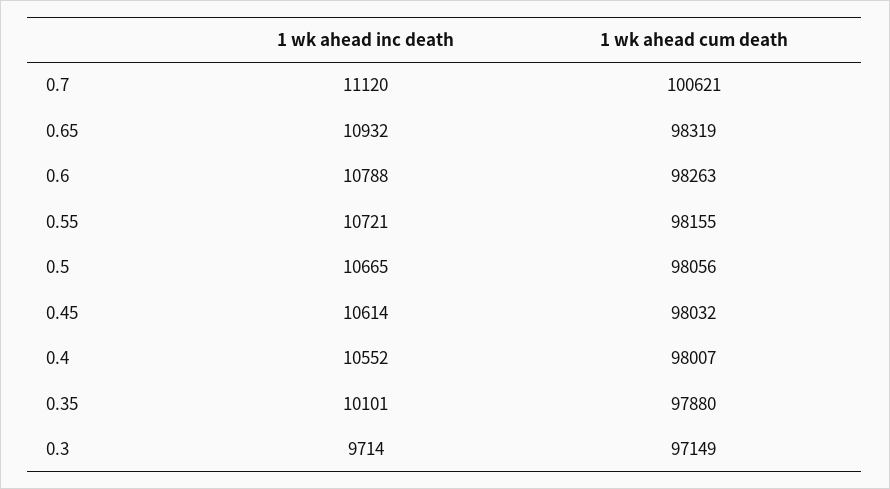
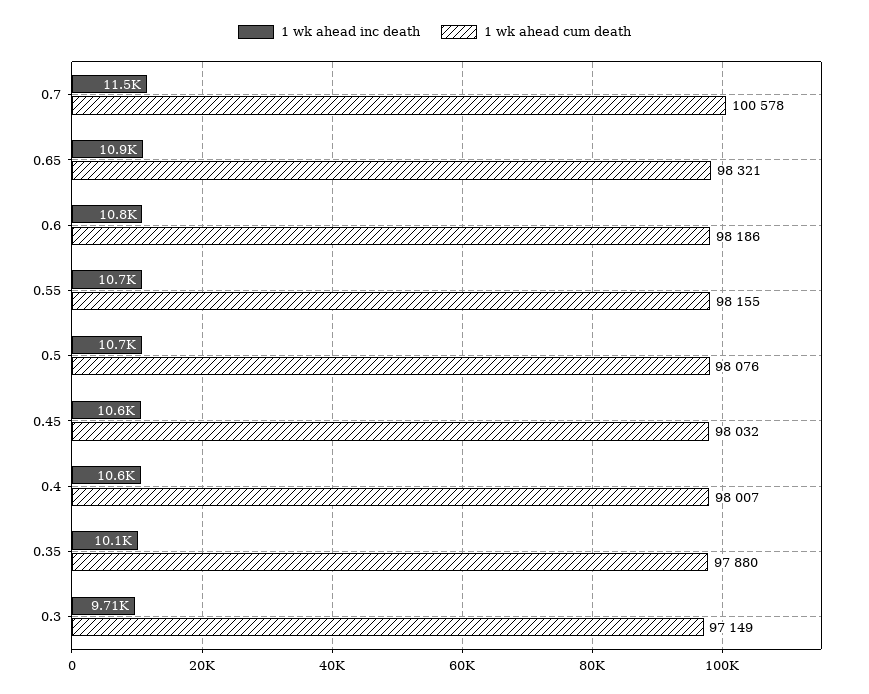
  {
    "1 wk ahead inc death": {
-     "0.7": 11120,
+     "0.7": 11500,
      "0.65": 10932,
      "0.6": 10788,
      "0.55": 10721,
      "0.5": 10665,
      "0.45": 10614,
      "0.4": 10552,
      "0.35": 10101,
      "0.3": 9714
    },
    "1 wk ahead cum death": {
-     "0.7": 100621,
+     "0.7": 100578,
-     "0.65": 98319,
+     "0.65": 98321,
-     "0.6": 98263,
+     "0.6": 98186,
      "0.55": 98155,
-     "0.5": 98056,
+     "0.5": 98076,
      "0.45": 98032,
      "0.4": 98007,
      "0.35": 97880,
      "0.3": 97149
    }
  }

